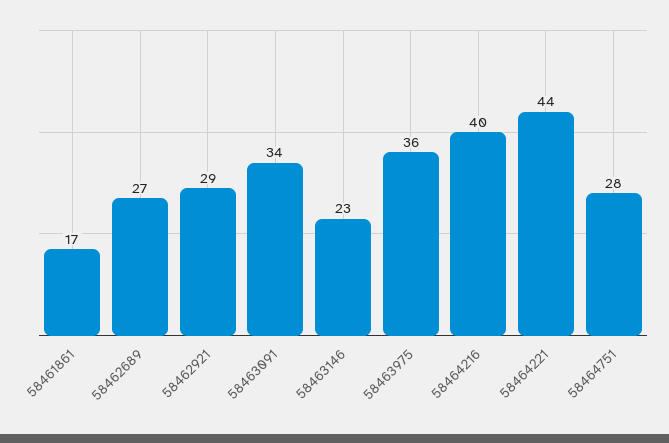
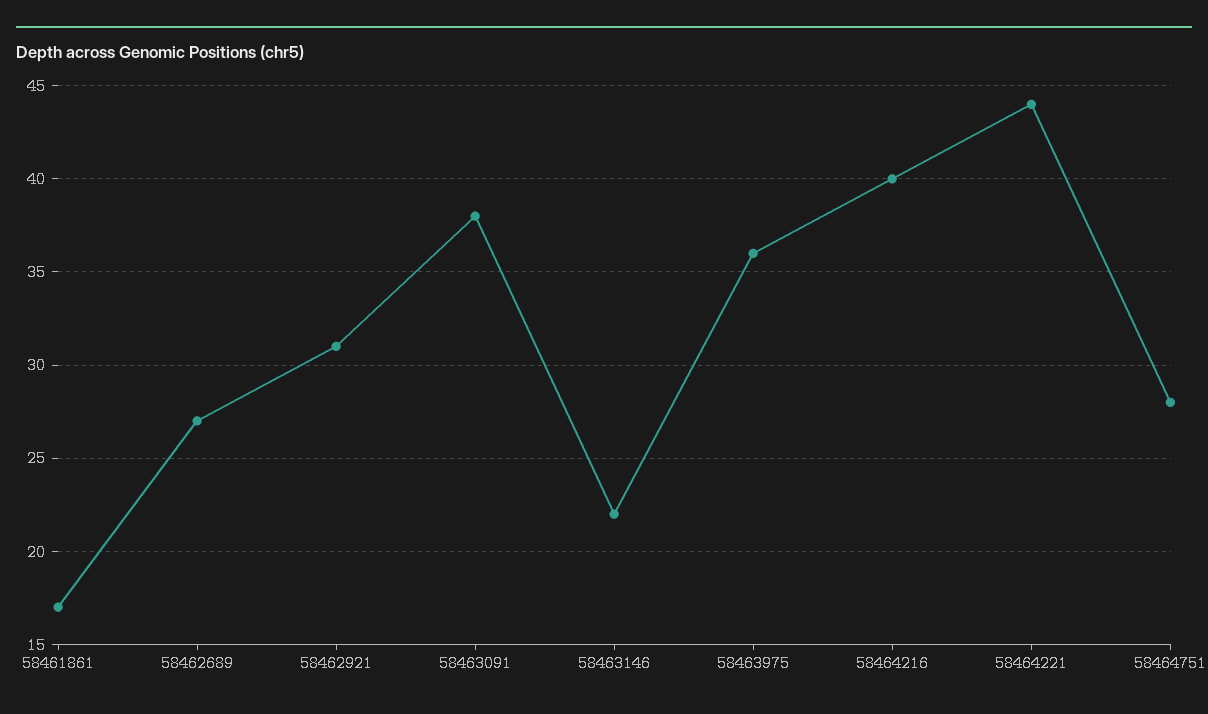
  {
    "58461861": 17,
    "58462689": 27,
-   "58462921": 29,
+   "58462921": 31,
-   "58463091": 34,
+   "58463091": 38,
-   "58463146": 23,
+   "58463146": 22,
    "58463975": 36,
    "58464216": 40,
    "58464221": 44,
    "58464751": 28
  }

